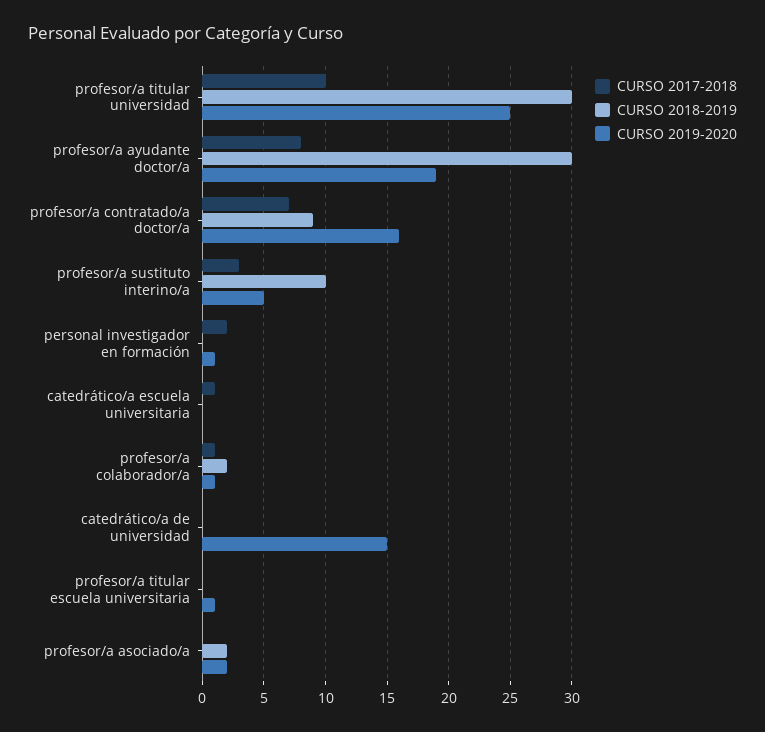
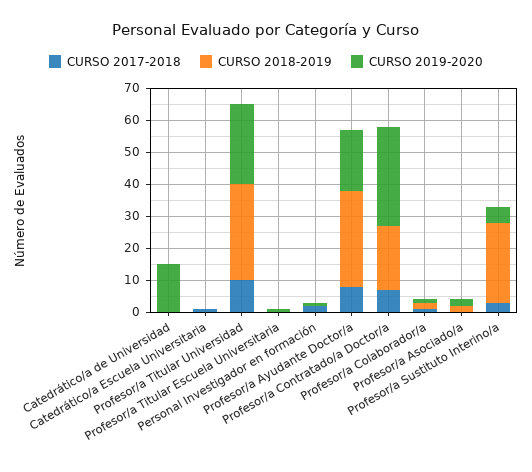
  {
    "CURSO 2017-2018": {
      "profesor/a titular universidad": 10,
      "profesor/a ayudante doctor/a": 8,
      "profesor/a contratado/a doctor/a": 7,
      "profesor/a sustituto interino/a": 3,
      "personal investigador en formación": 2,
      "catedrático/a escuela universitaria": 1,
      "profesor/a colaborador/a": 1,
      "catedrático/a de universidad": 0,
      "profesor/a titular escuela universitaria": 0,
      "profesor/a asociado/a": 0
    },
    "CURSO 2018-2019": {
      "profesor/a titular universidad": 30,
      "profesor/a ayudante doctor/a": 30,
-     "profesor/a contratado/a doctor/a": 9,
+     "profesor/a contratado/a doctor/a": 20,
-     "profesor/a sustituto interino/a": 10,
+     "profesor/a sustituto interino/a": 25,
      "personal investigador en formación": 0,
      "catedrático/a escuela universitaria": 0,
      "profesor/a colaborador/a": 2,
      "catedrático/a de universidad": 0,
      "profesor/a titular escuela universitaria": 0,
      "profesor/a asociado/a": 2
    },
    "CURSO 2019-2020": {
      "profesor/a titular universidad": 25,
      "profesor/a ayudante doctor/a": 19,
-     "profesor/a contratado/a doctor/a": 16,
+     "profesor/a contratado/a doctor/a": 30,
      "profesor/a sustituto interino/a": 5,
      "personal investigador en formación": 1,
      "catedrático/a escuela universitaria": 0,
      "profesor/a colaborador/a": 1,
      "catedrático/a de universidad": 15,
      "profesor/a titular escuela universitaria": 1,
      "profesor/a asociado/a": 2
    }
  }

